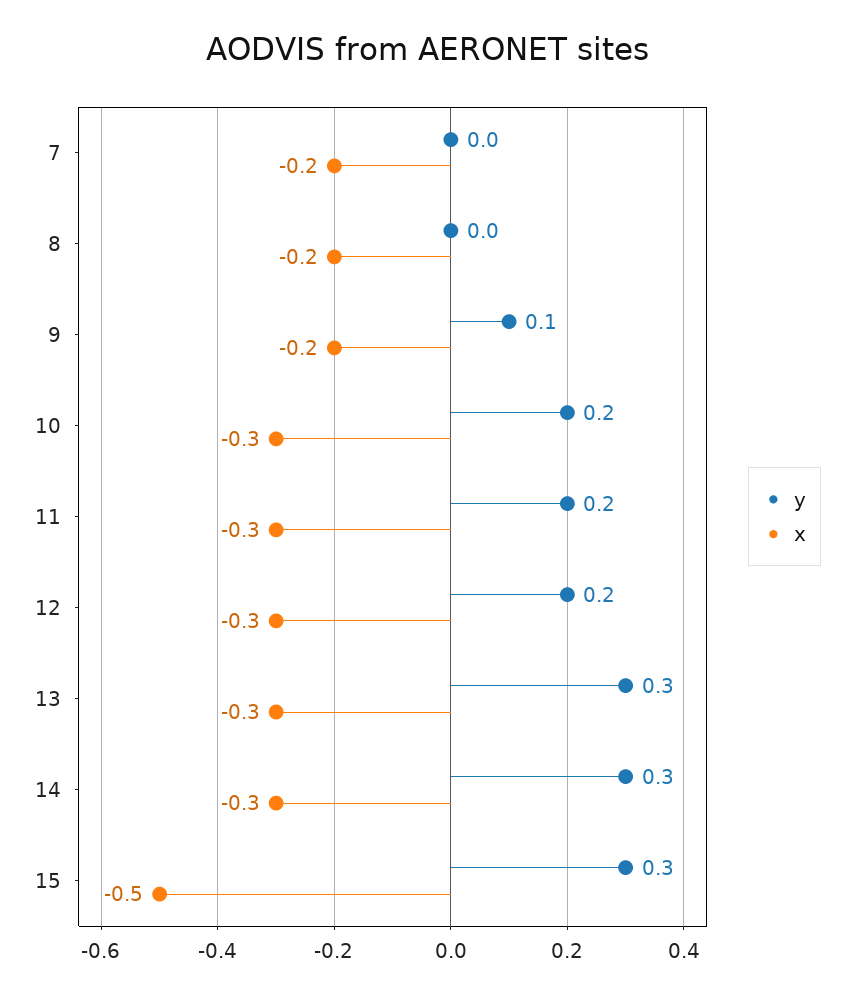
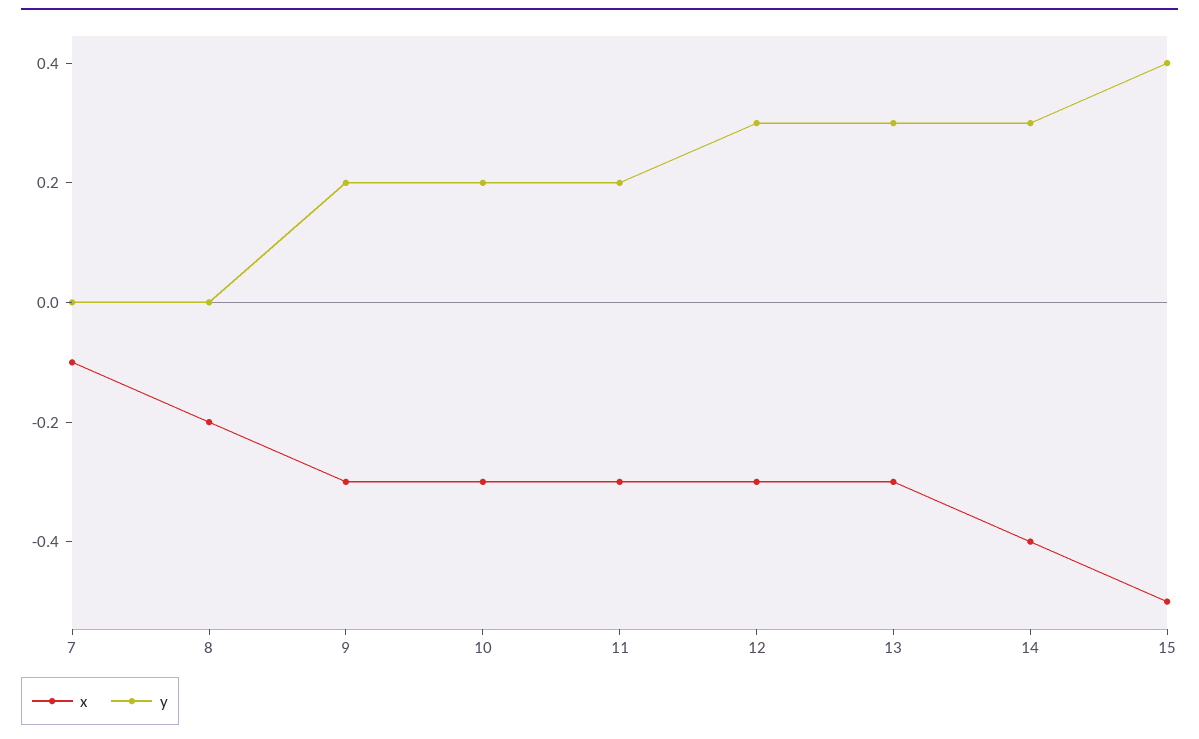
  {
    "y": {
      "7": 0,
      "8": 0,
-     "9": 0.1,
+     "9": 0.2,
      "10": 0.2,
      "11": 0.2,
-     "12": 0.2,
+     "12": 0.3,
      "13": 0.3,
      "14": 0.3,
-     "15": 0.3
+     "15": 0.4
    },
    "x": {
-     "7": -0.2,
+     "7": -0.1,
      "8": -0.2,
-     "9": -0.2,
+     "9": -0.3,
      "10": -0.3,
      "11": -0.3,
      "12": -0.3,
      "13": -0.3,
-     "14": -0.3,
+     "14": -0.4,
      "15": -0.5
    }
  }

